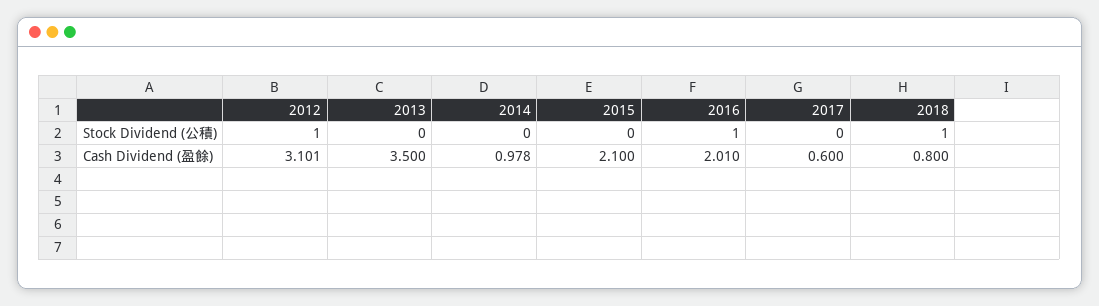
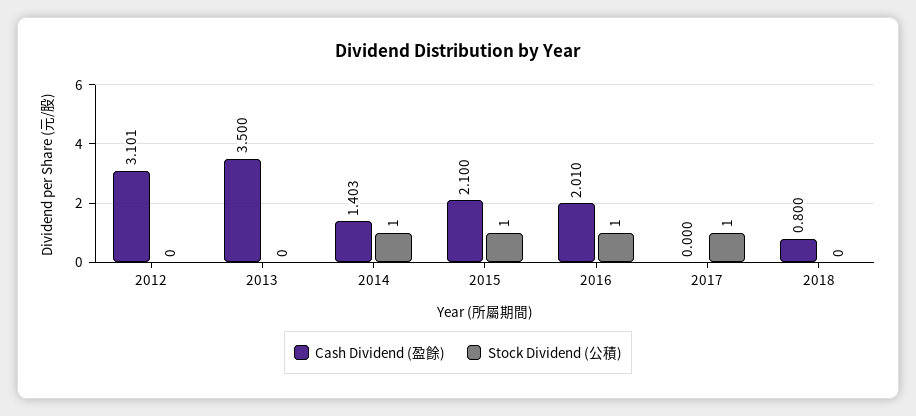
  {
    "Stock Dividend (公積)": {
-     "2012": 1,
+     "2012": 0,
      "2013": 0,
-     "2014": 0,
+     "2014": 1,
-     "2015": 0,
+     "2015": 1,
      "2016": 1,
-     "2017": 0,
+     "2017": 1,
-     "2018": 1
+     "2018": 0
    },
    "Cash Dividend (盈餘)": {
      "2012": 3.101,
      "2013": 3.5,
-     "2014": 0.978,
+     "2014": 1.403,
      "2015": 2.1,
      "2016": 2.01,
-     "2017": 0.6,
+     "2017": 0,
      "2018": 0.8
    }
  }

